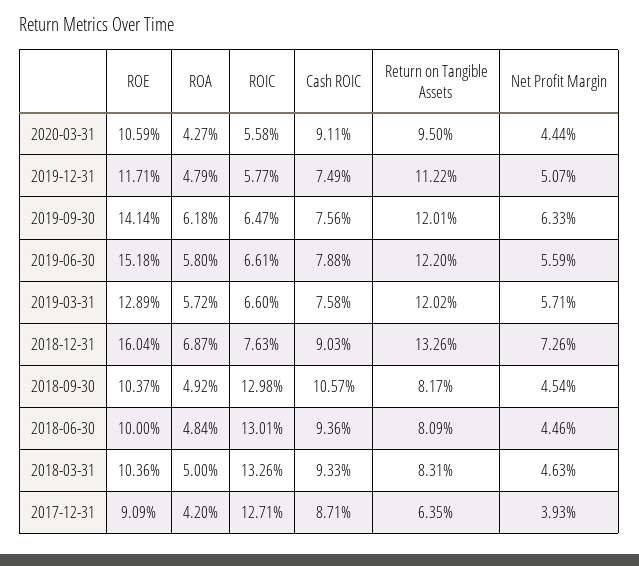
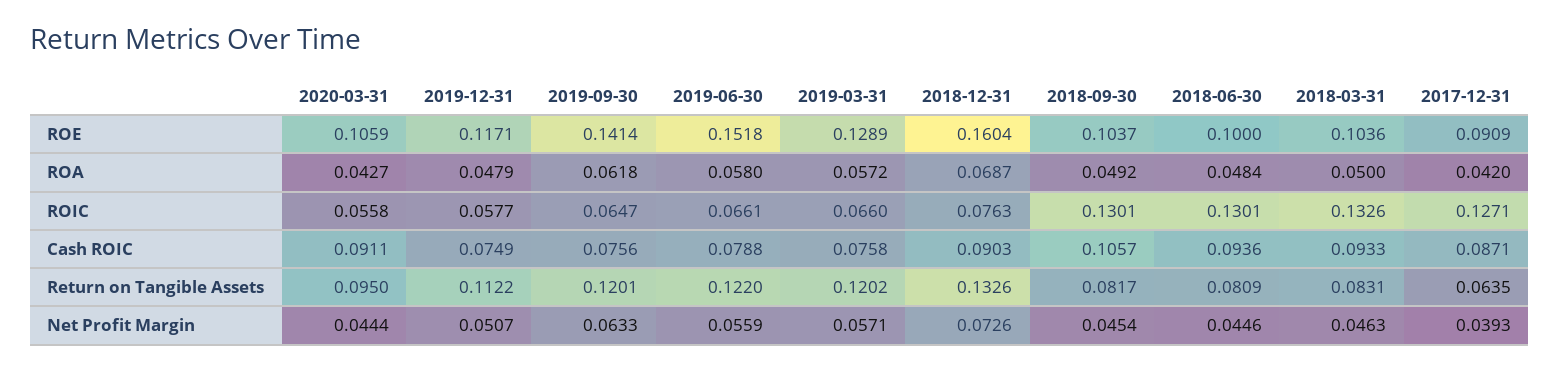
  {
    "ROE": {
      "2020-03-31": 0.1059,
      "2019-12-31": 0.1171,
      "2019-09-30": 0.1414,
      "2019-06-30": 0.1518,
      "2019-03-31": 0.1289,
      "2018-12-31": 0.1604,
      "2018-09-30": 0.1037,
      "2018-06-30": 0.1,
      "2018-03-31": 0.1036,
      "2017-12-31": 0.0909
    },
    "ROA": {
      "2020-03-31": 0.0427,
      "2019-12-31": 0.0479,
      "2019-09-30": 0.0618,
      "2019-06-30": 0.058,
      "2019-03-31": 0.0572,
      "2018-12-31": 0.0687,
      "2018-09-30": 0.0492,
      "2018-06-30": 0.0484,
      "2018-03-31": 0.05,
      "2017-12-31": 0.042
    },
    "ROIC": {
      "2020-03-31": 0.0558,
      "2019-12-31": 0.0577,
      "2019-09-30": 0.0647,
      "2019-06-30": 0.0661,
      "2019-03-31": 0.066,
      "2018-12-31": 0.0763,
-     "2018-09-30": 0.1298,
+     "2018-09-30": 0.1301,
      "2018-06-30": 0.1301,
      "2018-03-31": 0.1326,
      "2017-12-31": 0.1271
    },
    "Cash ROIC": {
      "2020-03-31": 0.0911,
      "2019-12-31": 0.0749,
      "2019-09-30": 0.0756,
      "2019-06-30": 0.0788,
      "2019-03-31": 0.0758,
      "2018-12-31": 0.0903,
      "2018-09-30": 0.1057,
      "2018-06-30": 0.0936,
      "2018-03-31": 0.0933,
      "2017-12-31": 0.0871
    },
    "Return on Tangible Assets": {
      "2020-03-31": 0.095,
      "2019-12-31": 0.1122,
      "2019-09-30": 0.1201,
      "2019-06-30": 0.122,
      "2019-03-31": 0.1202,
      "2018-12-31": 0.1326,
      "2018-09-30": 0.0817,
      "2018-06-30": 0.0809,
      "2018-03-31": 0.0831,
      "2017-12-31": 0.0635
    },
    "Net Profit Margin": {
      "2020-03-31": 0.0444,
      "2019-12-31": 0.0507,
      "2019-09-30": 0.0633,
      "2019-06-30": 0.0559,
      "2019-03-31": 0.0571,
      "2018-12-31": 0.0726,
      "2018-09-30": 0.0454,
      "2018-06-30": 0.0446,
      "2018-03-31": 0.0463,
      "2017-12-31": 0.0393
    }
  }

